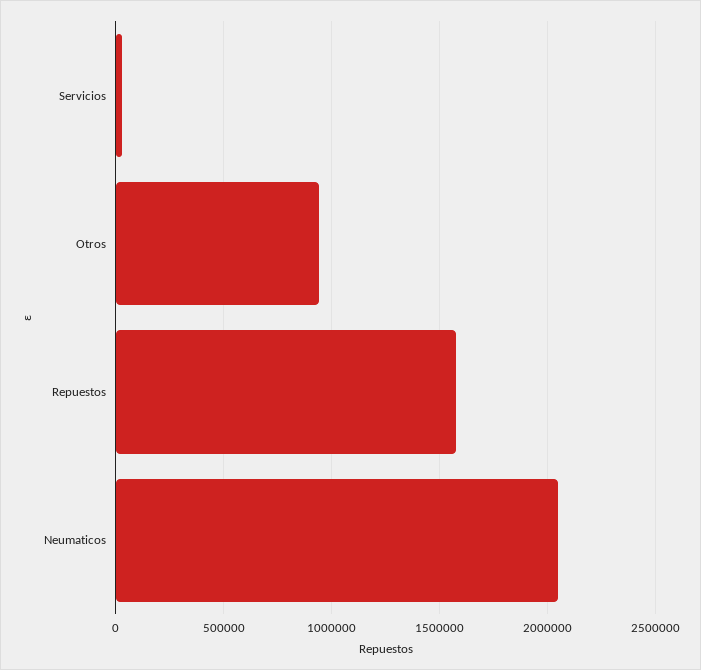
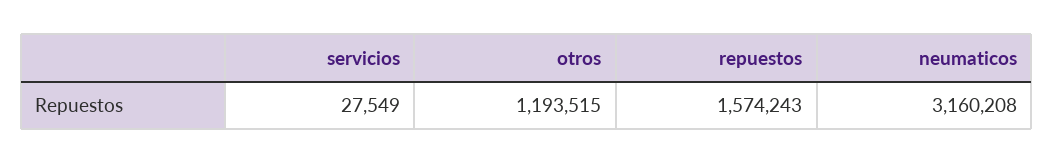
  {
    "Servicios": 27549,
-   "Otros": 950000,
+   "Otros": 1193515,
    "Repuestos": 1574243,
-   "Neumaticos": 2050000
+   "Neumaticos": 3160208
  }

